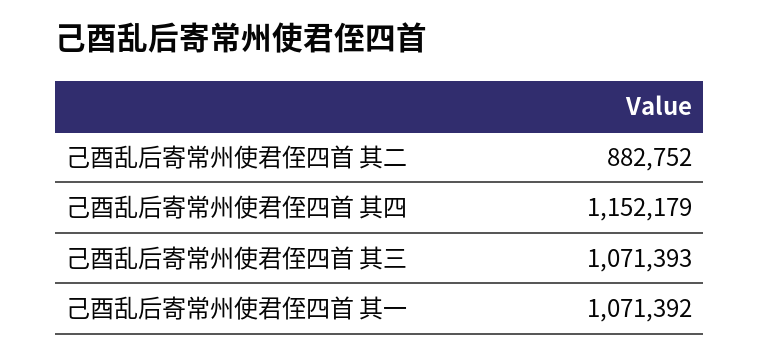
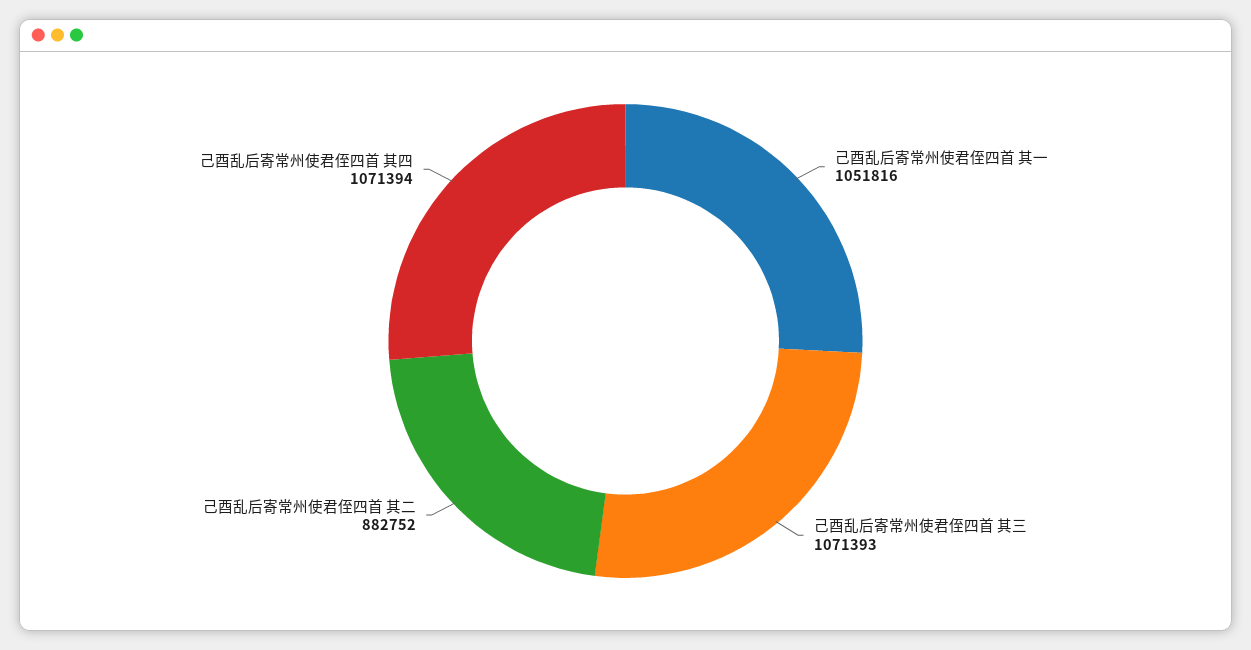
  {
    "己酉乱后寄常州使君侄四首 其二": 882752,
-   "己酉乱后寄常州使君侄四首 其四": 1152179,
+   "己酉乱后寄常州使君侄四首 其四": 1071394,
    "己酉乱后寄常州使君侄四首 其三": 1071393,
-   "己酉乱后寄常州使君侄四首 其一": 1071392
+   "己酉乱后寄常州使君侄四首 其一": 1051816
  }

